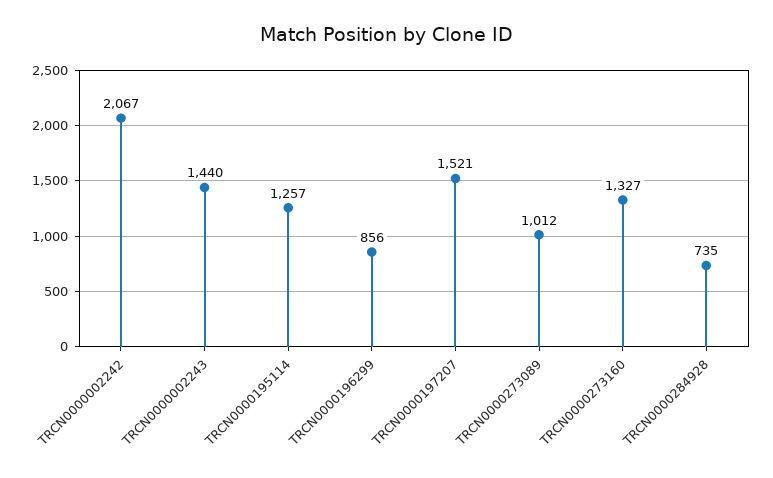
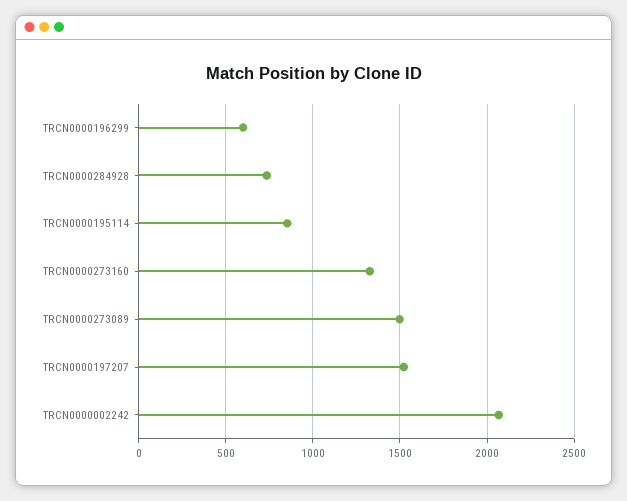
  {
    "TRCN0000002242": 2067,
-   "TRCN0000002243": 1440,
-   "TRCN0000195114": 1257,
+   "TRCN0000195114": 850,
-   "TRCN0000196299": 856,
+   "TRCN0000196299": 600,
    "TRCN0000197207": 1521,
-   "TRCN0000273089": 1012,
+   "TRCN0000273089": 1500,
    "TRCN0000273160": 1327,
    "TRCN0000284928": 735
  }

